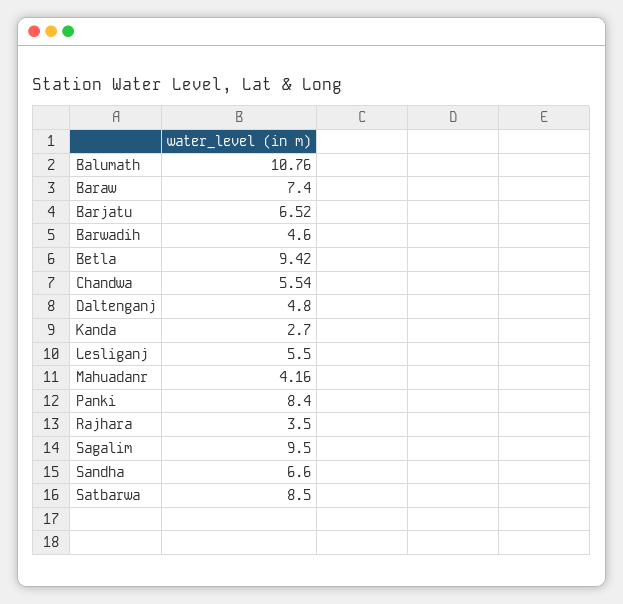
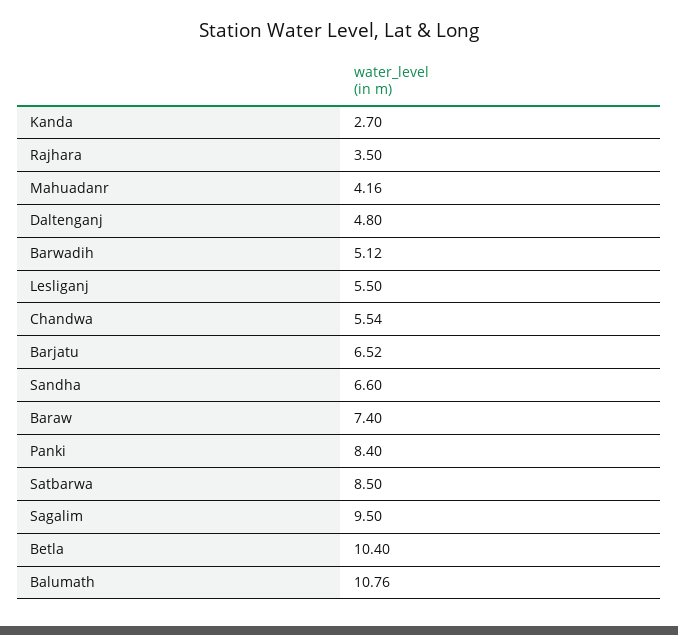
  {
    "Balumath": 10.76,
    "Baraw": 7.4,
    "Barjatu": 6.52,
-   "Barwadih": 4.6,
+   "Barwadih": 5.12,
-   "Betla": 9.42,
+   "Betla": 10.4,
    "Chandwa": 5.54,
    "Daltenganj": 4.8,
    "Kanda": 2.7,
    "Lesliganj": 5.5,
    "Mahuadanr": 4.16,
    "Panki": 8.4,
    "Rajhara": 3.5,
    "Sagalim": 9.5,
    "Sandha": 6.6,
    "Satbarwa": 8.5
  }

